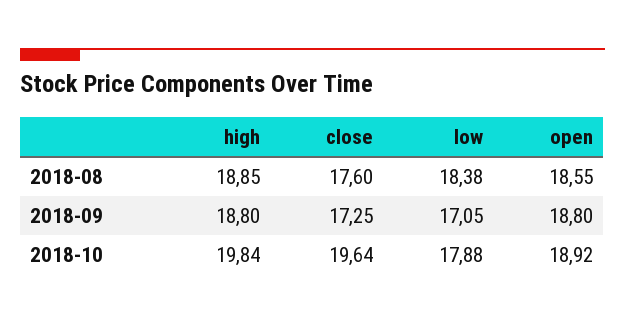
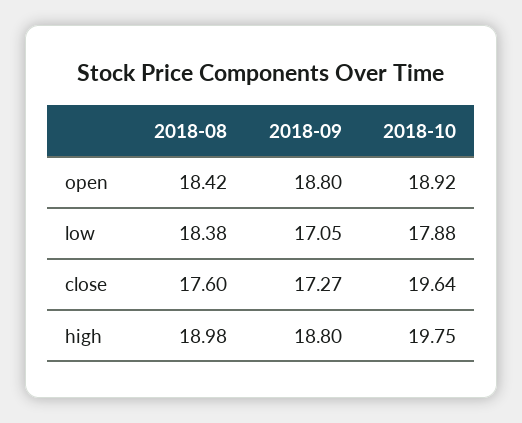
  {
    "high": {
-     "2018-08": 18.85,
+     "2018-08": 18.98,
      "2018-09": 18.8,
-     "2018-10": 19.84
+     "2018-10": 19.75
    },
    "close": {
      "2018-08": 17.6,
-     "2018-09": 17.25,
+     "2018-09": 17.27,
      "2018-10": 19.64
    },
    "low": {
      "2018-08": 18.38,
      "2018-09": 17.05,
      "2018-10": 17.88
    },
    "open": {
-     "2018-08": 18.55,
+     "2018-08": 18.42,
      "2018-09": 18.8,
      "2018-10": 18.92
    }
  }

